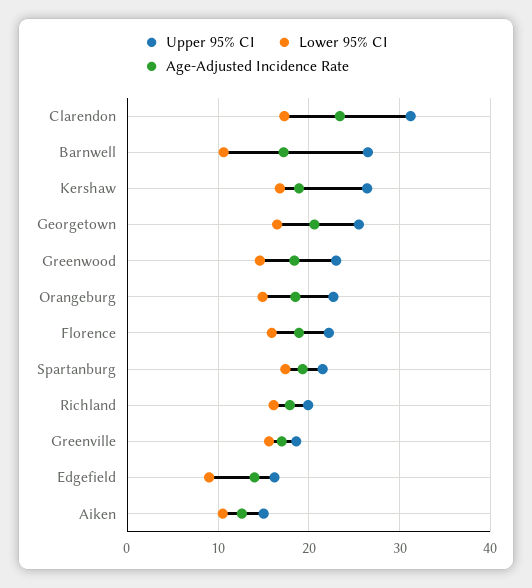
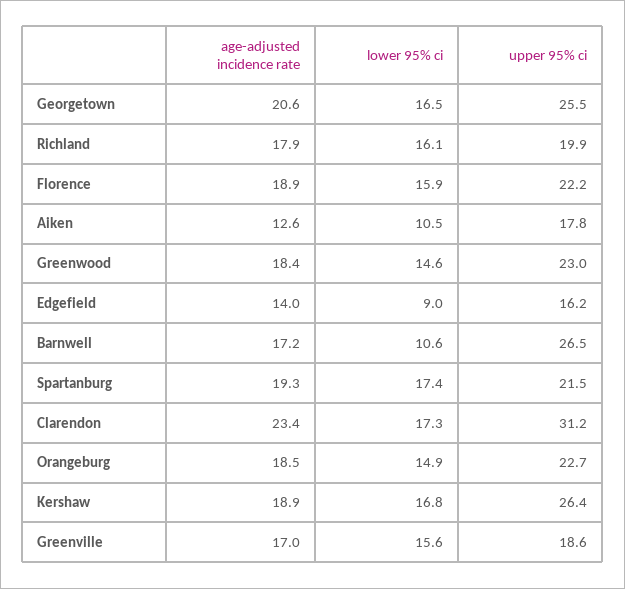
  {
    "Upper 95% CI": {
      "Clarendon": 31.2,
      "Barnwell": 26.5,
      "Kershaw": 26.4,
      "Georgetown": 25.5,
      "Greenwood": 23,
      "Orangeburg": 22.7,
      "Florence": 22.2,
      "Spartanburg": 21.5,
      "Richland": 19.9,
      "Greenville": 18.6,
      "Edgefield": 16.2,
-     "Aiken": 15
+     "Aiken": 17.8
    },
    "Lower 95% CI": {
      "Clarendon": 17.3,
      "Barnwell": 10.6,
      "Kershaw": 16.8,
      "Georgetown": 16.5,
      "Greenwood": 14.6,
      "Orangeburg": 14.9,
      "Florence": 15.9,
      "Spartanburg": 17.4,
      "Richland": 16.1,
      "Greenville": 15.6,
      "Edgefield": 9,
      "Aiken": 10.5
    },
    "Age-Adjusted Incidence Rate": {
      "Clarendon": 23.4,
      "Barnwell": 17.2,
      "Kershaw": 18.9,
      "Georgetown": 20.6,
      "Greenwood": 18.4,
      "Orangeburg": 18.5,
      "Florence": 18.9,
      "Spartanburg": 19.3,
      "Richland": 17.9,
      "Greenville": 17,
      "Edgefield": 14,
      "Aiken": 12.6
    }
  }

